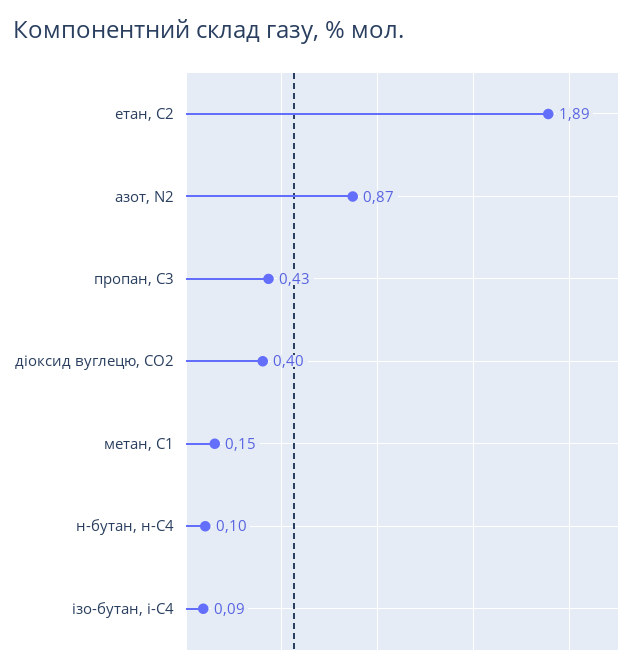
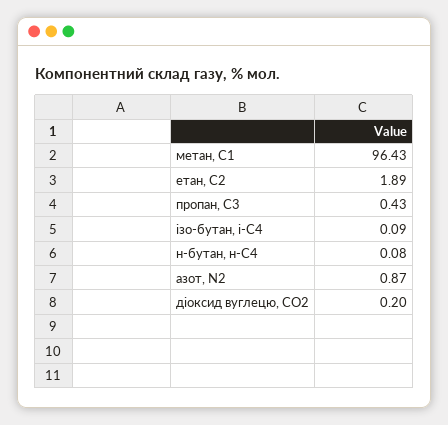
  {
    "етан, С2": 1.89,
    "азот, N2": 0.87,
    "пропан, С3": 0.43,
-   "діоксид вуглецю, CО2": 0.4,
+   "діоксид вуглецю, CО2": 0.2,
-   "метан, С1": 0.15,
+   "метан, С1": 96.43,
-   "н-бутан, н-С4": 0.1,
+   "н-бутан, н-С4": 0.08,
    "ізо-бутан, і-С4": 0.09
  }

